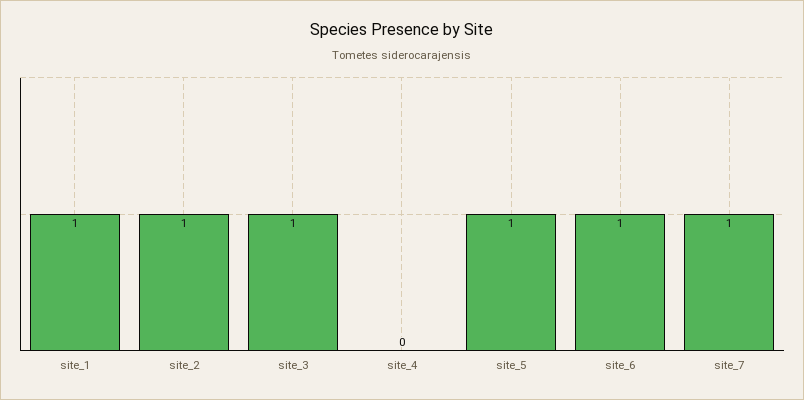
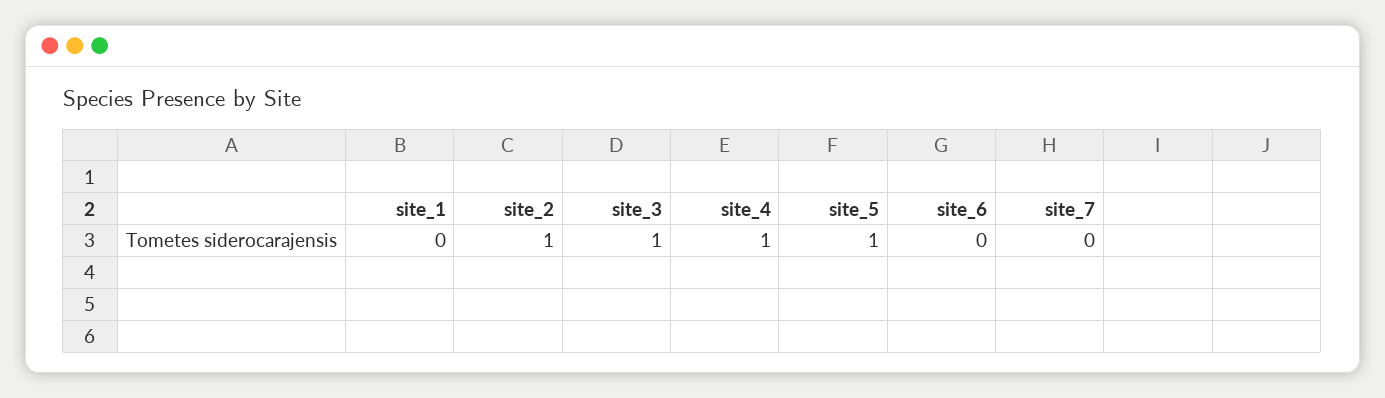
  {
-   "site_1": 1,
+   "site_1": 0,
    "site_2": 1,
    "site_3": 1,
-   "site_4": 0,
+   "site_4": 1,
    "site_5": 1,
-   "site_6": 1,
+   "site_6": 0,
-   "site_7": 1
+   "site_7": 0
  }

